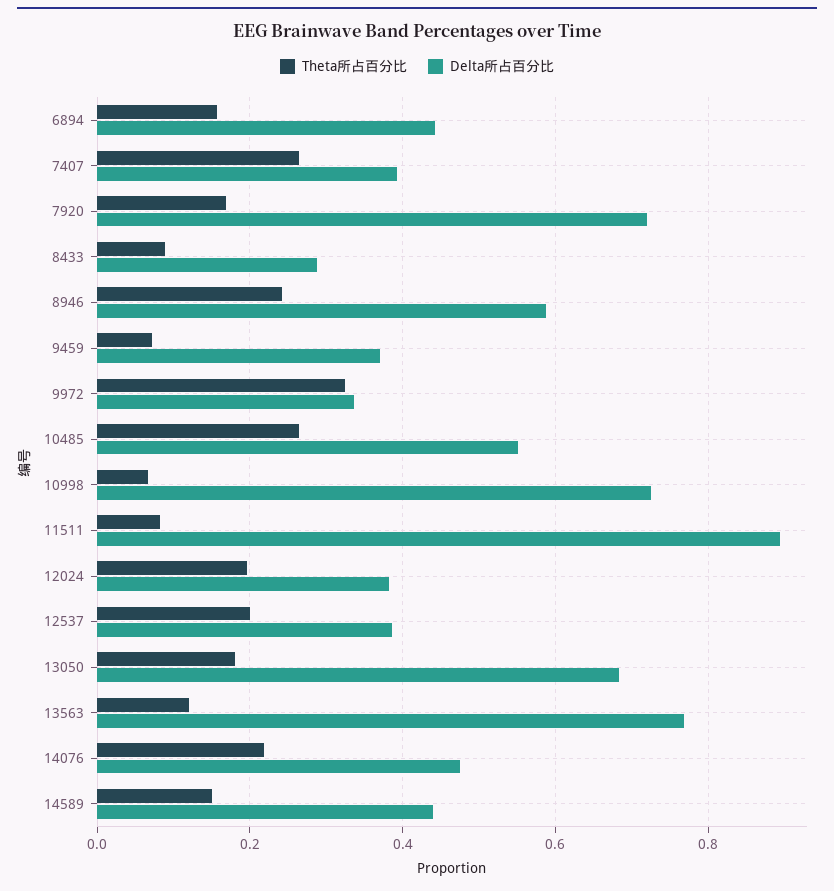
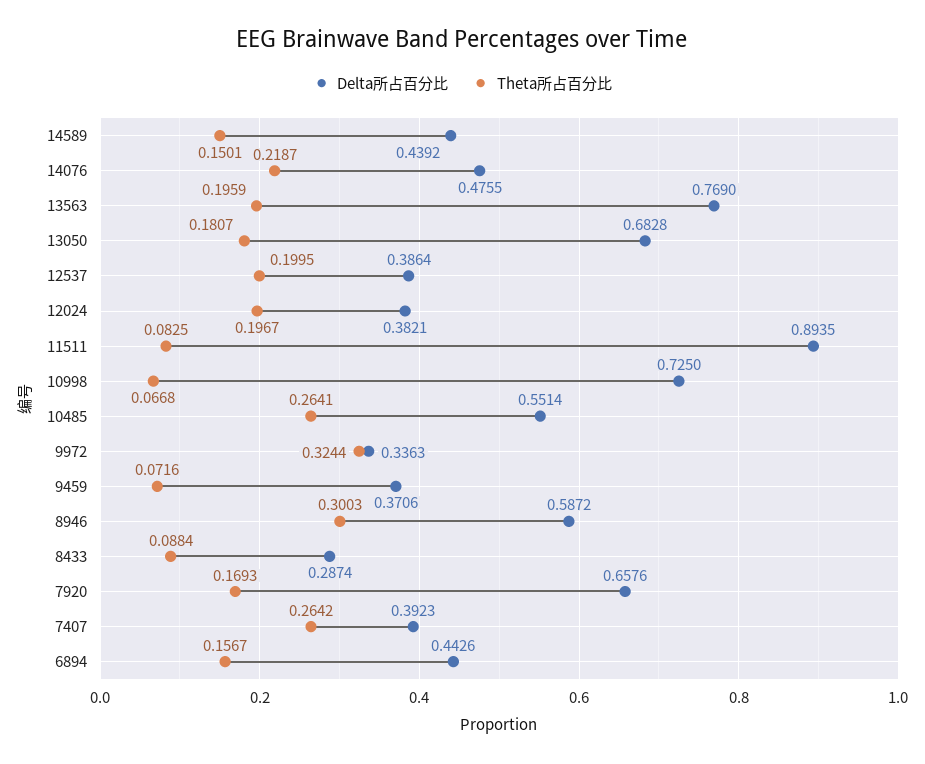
  {
    "Theta所占百分比": {
      "6894": 0.1567,
      "7407": 0.2642,
      "7920": 0.1693,
      "8433": 0.0884,
-     "8946": 0.24,
+     "8946": 0.3003,
      "9459": 0.0716,
      "9972": 0.3244,
      "10485": 0.2641,
      "10998": 0.0668,
      "11511": 0.0825,
      "12024": 0.1967,
      "12537": 0.1995,
      "13050": 0.1807,
-     "13563": 0.12,
+     "13563": 0.1959,
      "14076": 0.2187,
      "14589": 0.1501
    },
    "Delta所占百分比": {
      "6894": 0.4426,
      "7407": 0.3923,
-     "7920": 0.72,
+     "7920": 0.6576,
      "8433": 0.2874,
      "8946": 0.5872,
      "9459": 0.3706,
      "9972": 0.3363,
      "10485": 0.5514,
      "10998": 0.725,
      "11511": 0.8935,
      "12024": 0.3821,
      "12537": 0.3864,
      "13050": 0.6828,
      "13563": 0.769,
      "14076": 0.4755,
      "14589": 0.4392
    }
  }

